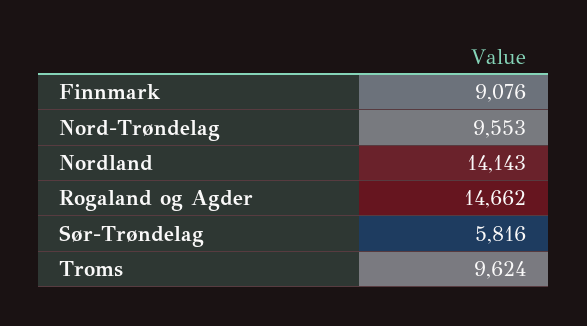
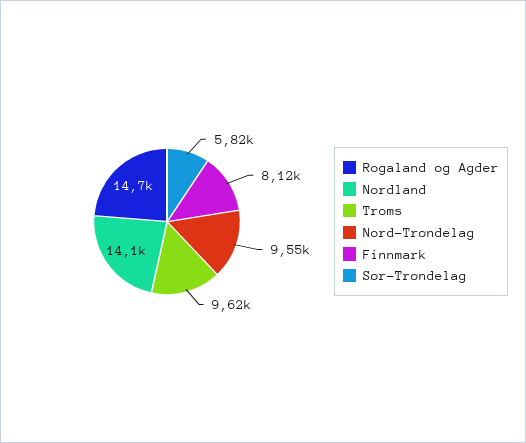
  {
-   "Finnmark": 9076,
+   "Finnmark": 8120,
    "Nord-Trøndelag": 9553,
    "Nordland": 14143,
    "Rogaland og Agder": 14662,
    "Sør-Trøndelag": 5816,
    "Troms": 9624
  }

